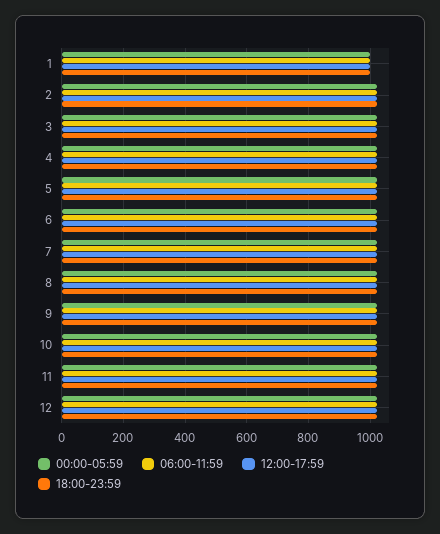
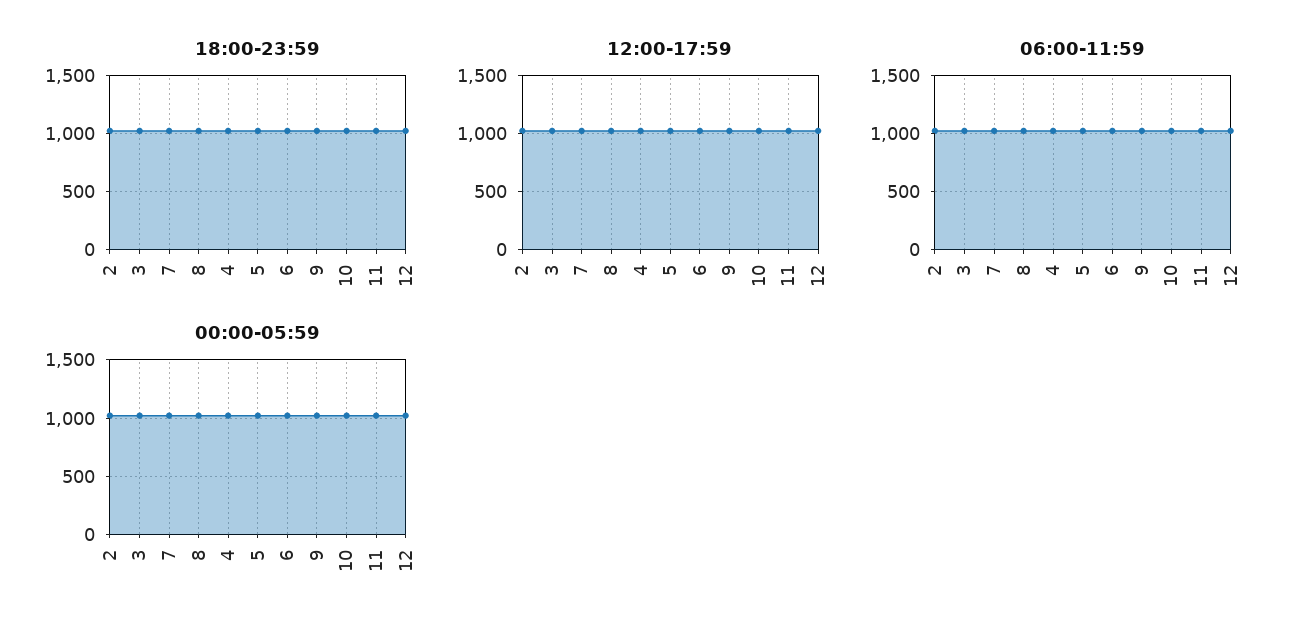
  {
    "00:00-05:59": {
-     "1": 1000,
      "2": 1020,
      "3": 1020,
      "4": 1020,
      "5": 1020,
      "6": 1020,
      "7": 1020,
      "8": 1020,
      "9": 1020,
      "10": 1020,
      "11": 1020,
      "12": 1020
    },
    "06:00-11:59": {
-     "1": 1000,
      "2": 1020,
      "3": 1020,
      "4": 1020,
      "5": 1020,
      "6": 1020,
      "7": 1020,
      "8": 1020,
      "9": 1020,
      "10": 1020,
      "11": 1020,
      "12": 1020
    },
    "12:00-17:59": {
-     "1": 1000,
      "2": 1020,
      "3": 1020,
      "4": 1020,
      "5": 1020,
      "6": 1020,
      "7": 1020,
      "8": 1020,
      "9": 1020,
      "10": 1020,
      "11": 1020,
      "12": 1020
    },
    "18:00-23:59": {
-     "1": 1000,
      "2": 1020,
      "3": 1020,
      "4": 1020,
      "5": 1020,
      "6": 1020,
      "7": 1020,
      "8": 1020,
      "9": 1020,
      "10": 1020,
      "11": 1020,
      "12": 1020
    }
  }

